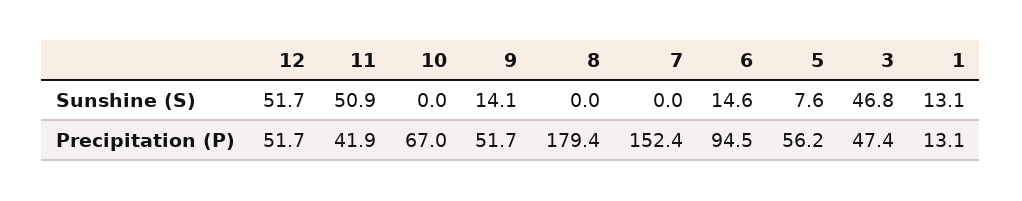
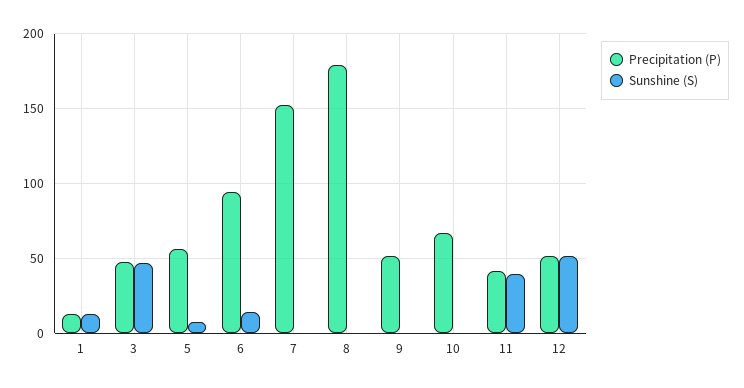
  {
    "Sunshine (S)": {
      "12": 51.7,
-     "11": 50.9,
+     "11": 40,
      "10": 0,
-     "9": 14.1,
+     "9": 0,
      "8": 0,
      "7": 0,
      "6": 14.6,
      "5": 7.6,
      "3": 46.8,
      "1": 13.1
    },
    "Precipitation (P)": {
      "12": 51.7,
      "11": 41.9,
      "10": 67,
      "9": 51.7,
      "8": 179.4,
      "7": 152.4,
      "6": 94.5,
      "5": 56.2,
      "3": 47.4,
      "1": 13.1
    }
  }

